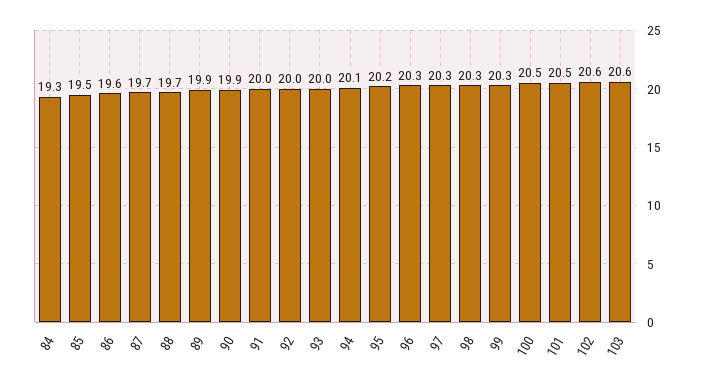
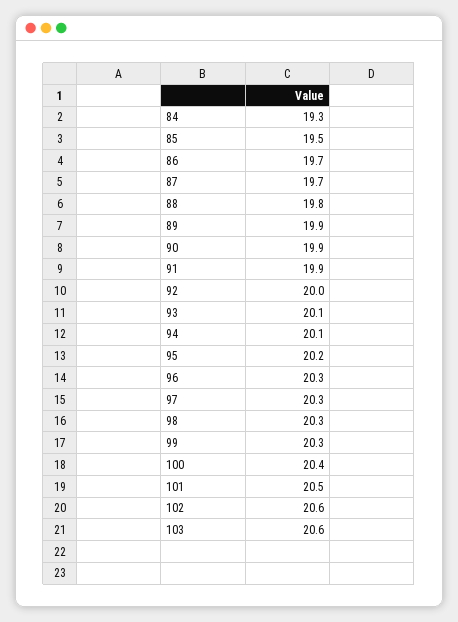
  {
    "84": 19.3,
    "85": 19.5,
-   "86": 19.6,
+   "86": 19.7,
    "87": 19.7,
-   "88": 19.7,
+   "88": 19.8,
    "89": 19.9,
    "90": 19.9,
-   "91": 20,
+   "91": 19.9,
    "92": 20,
-   "93": 20,
+   "93": 20.1,
    "94": 20.1,
    "95": 20.2,
    "96": 20.3,
    "97": 20.3,
    "98": 20.3,
    "99": 20.3,
-   "100": 20.5,
+   "100": 20.4,
    "101": 20.5,
    "102": 20.6,
    "103": 20.6
  }

